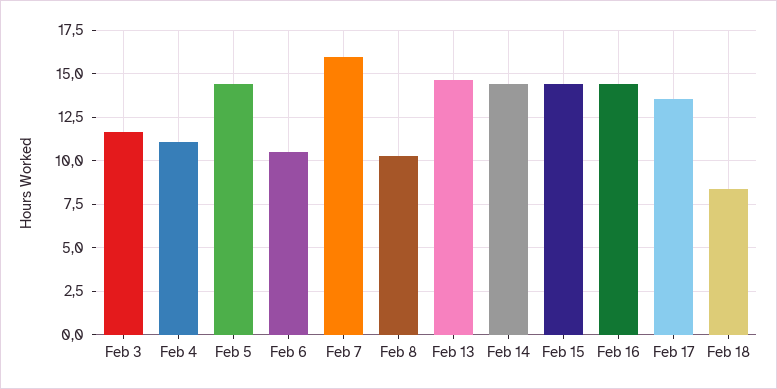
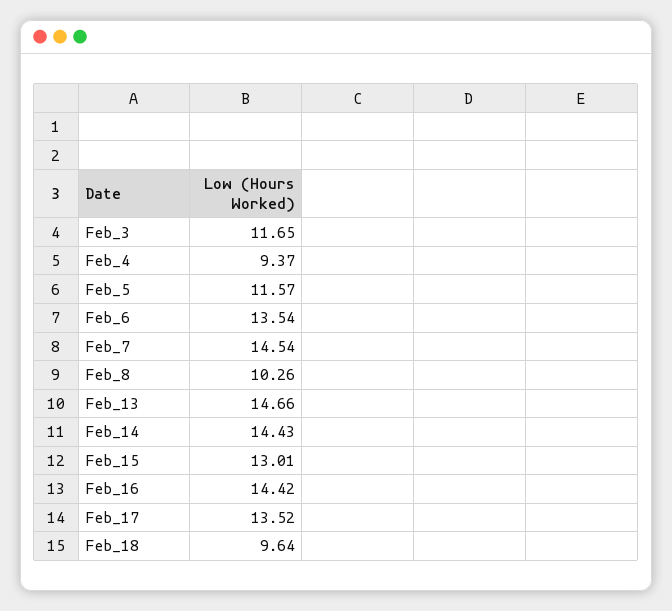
  {
    "Feb 3": 11.65,
-   "Feb 4": 11,
+   "Feb 4": 9.37,
-   "Feb 5": 14.5,
+   "Feb 5": 11.57,
-   "Feb 6": 10.5,
+   "Feb 6": 13.54,
-   "Feb 7": 16,
+   "Feb 7": 14.54,
    "Feb 8": 10.26,
    "Feb 13": 14.66,
    "Feb 14": 14.43,
-   "Feb 15": 14.5,
+   "Feb 15": 13.01,
    "Feb 16": 14.42,
    "Feb 17": 13.52,
-   "Feb 18": 8.5
+   "Feb 18": 9.64
  }

